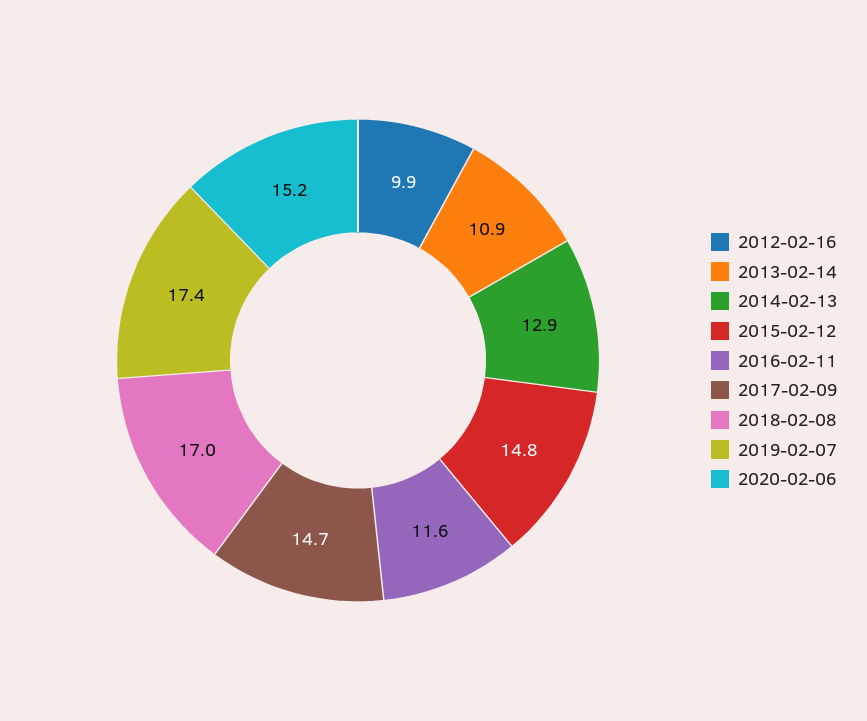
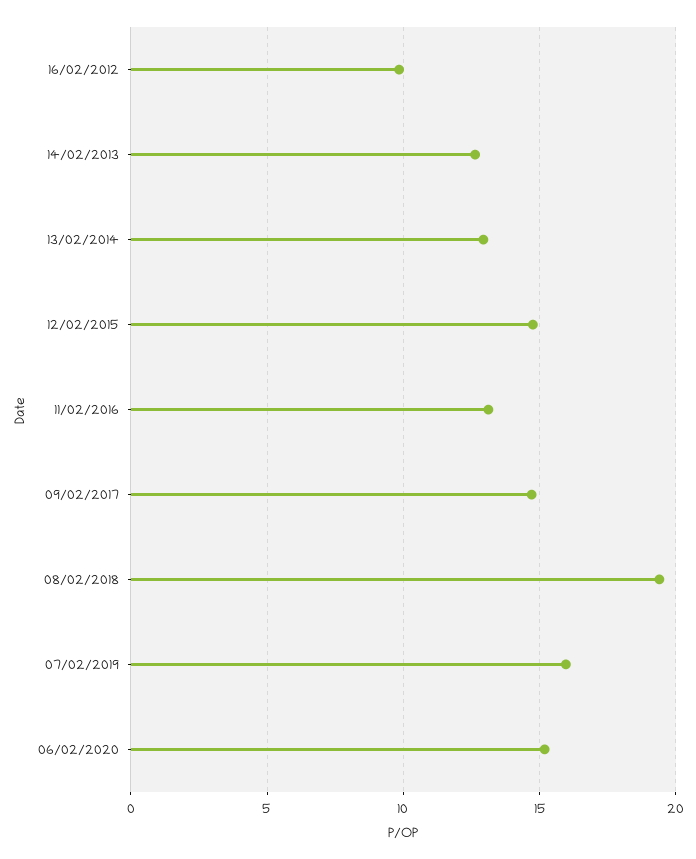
  {
    "2012-02-16": 9.9,
-   "2013-02-14": 10.9,
+   "2013-02-14": 12.5,
    "2014-02-13": 12.9,
    "2015-02-12": 14.8,
-   "2016-02-11": 11.6,
+   "2016-02-11": 13,
    "2017-02-09": 14.7,
-   "2018-02-08": 17,
+   "2018-02-08": 19.5,
-   "2019-02-07": 17.4,
+   "2019-02-07": 16,
    "2020-02-06": 15.2
  }

